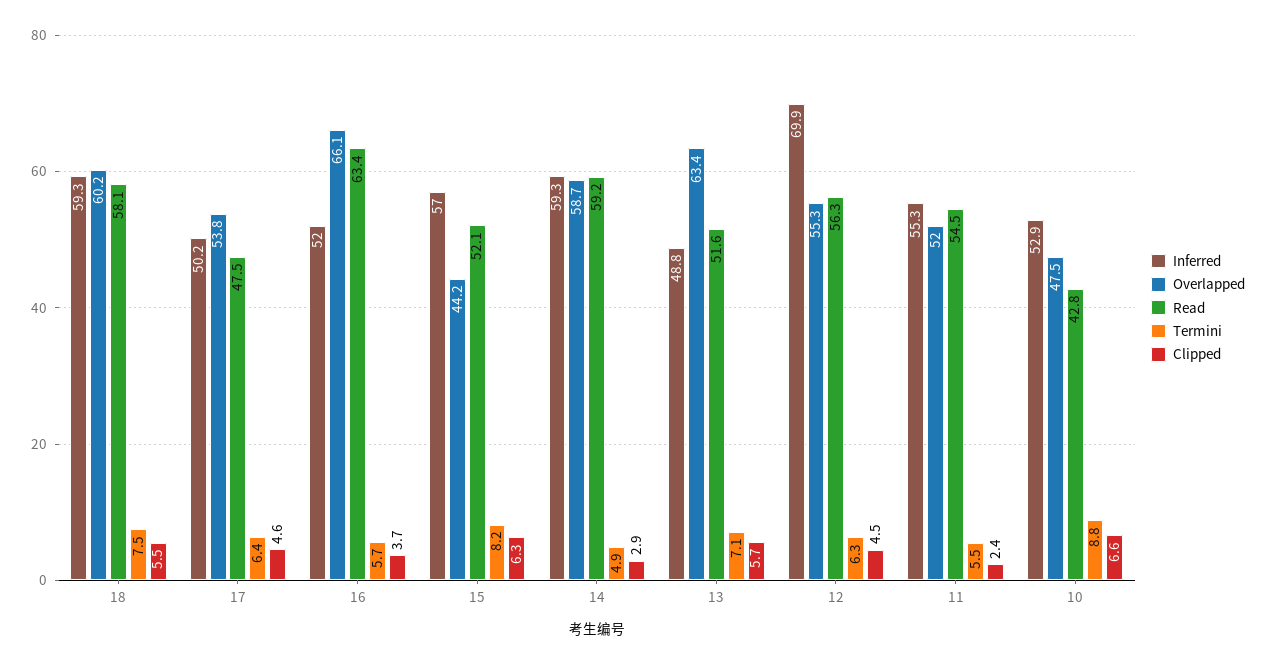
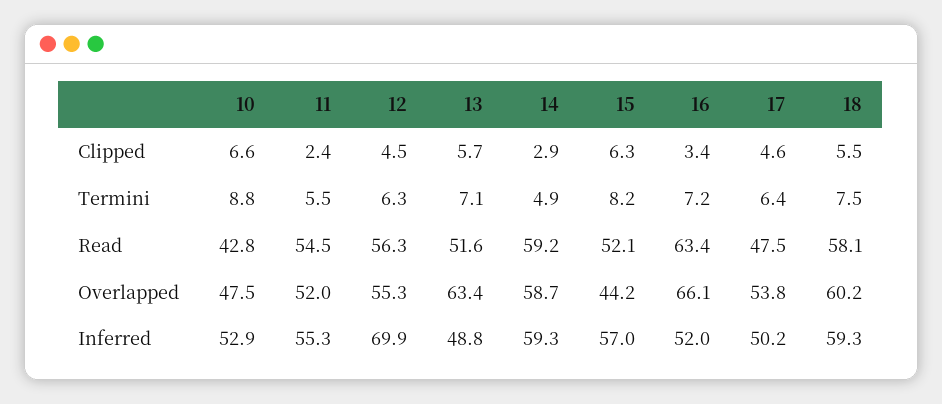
  {
    "Inferred": {
      "18": 59.3,
      "17": 50.2,
      "16": 52,
      "15": 57,
      "14": 59.3,
      "13": 48.8,
      "12": 69.9,
      "11": 55.3,
      "10": 52.9
    },
    "Overlapped": {
      "18": 60.2,
      "17": 53.8,
      "16": 66.1,
      "15": 44.2,
      "14": 58.7,
      "13": 63.4,
      "12": 55.3,
      "11": 52,
      "10": 47.5
    },
    "Read": {
      "18": 58.1,
      "17": 47.5,
      "16": 63.4,
      "15": 52.1,
      "14": 59.2,
      "13": 51.6,
      "12": 56.3,
      "11": 54.5,
      "10": 42.8
    },
    "Termini": {
      "18": 7.5,
      "17": 6.4,
-     "16": 5.7,
+     "16": 7.2,
      "15": 8.2,
      "14": 4.9,
      "13": 7.1,
      "12": 6.3,
      "11": 5.5,
      "10": 8.8
    },
    "Clipped": {
      "18": 5.5,
      "17": 4.6,
-     "16": 3.7,
+     "16": 3.4,
      "15": 6.3,
      "14": 2.9,
      "13": 5.7,
      "12": 4.5,
      "11": 2.4,
      "10": 6.6
    }
  }

